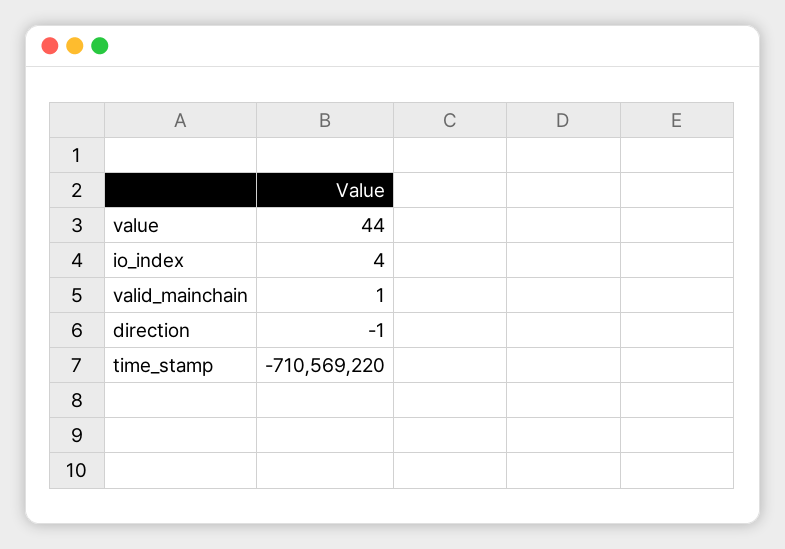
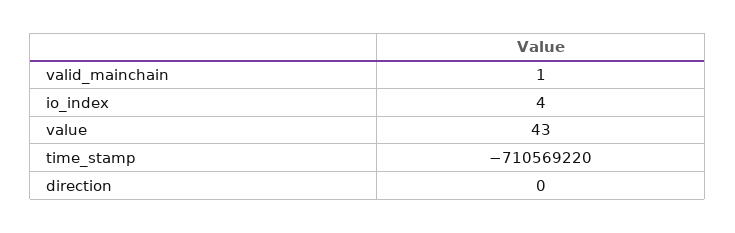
  {
-   "value": 44,
+   "value": 43,
    "io_index": 4,
    "valid_mainchain": 1,
-   "direction": -1,
+   "direction": 0,
    "time_stamp": -710569220
  }

